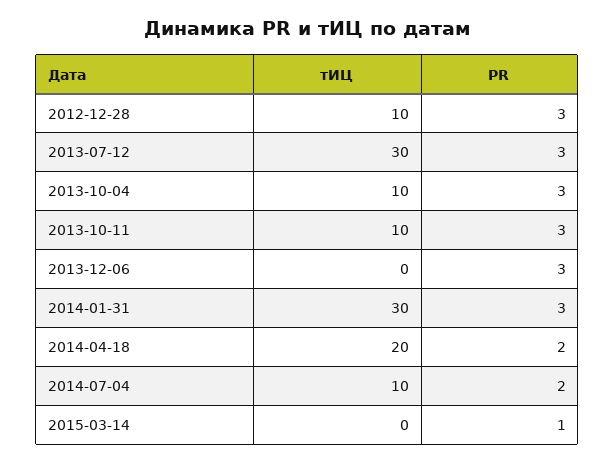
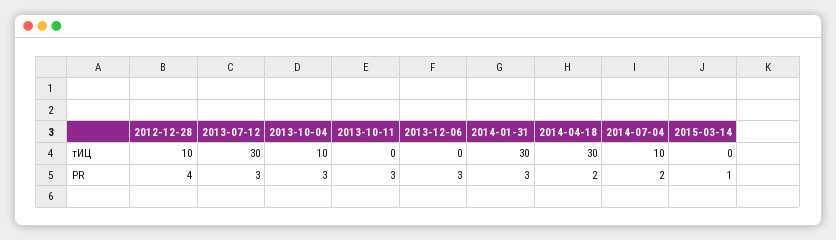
  {
    "тИЦ": {
      "2012-12-28": 10,
      "2013-07-12": 30,
      "2013-10-04": 10,
-     "2013-10-11": 10,
+     "2013-10-11": 0,
      "2013-12-06": 0,
      "2014-01-31": 30,
-     "2014-04-18": 20,
+     "2014-04-18": 30,
      "2014-07-04": 10,
      "2015-03-14": 0
    },
    "PR": {
-     "2012-12-28": 3,
+     "2012-12-28": 4,
      "2013-07-12": 3,
      "2013-10-04": 3,
      "2013-10-11": 3,
      "2013-12-06": 3,
      "2014-01-31": 3,
      "2014-04-18": 2,
      "2014-07-04": 2,
      "2015-03-14": 1
    }
  }

